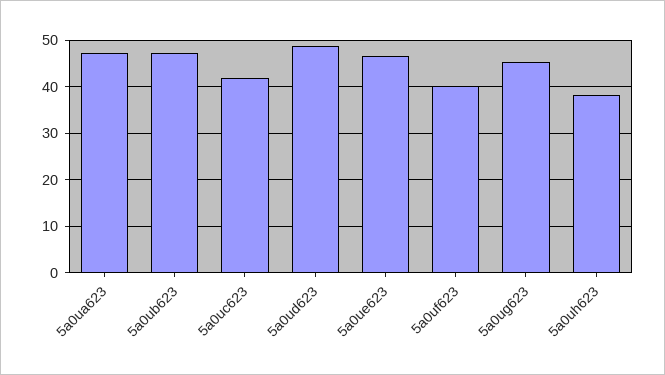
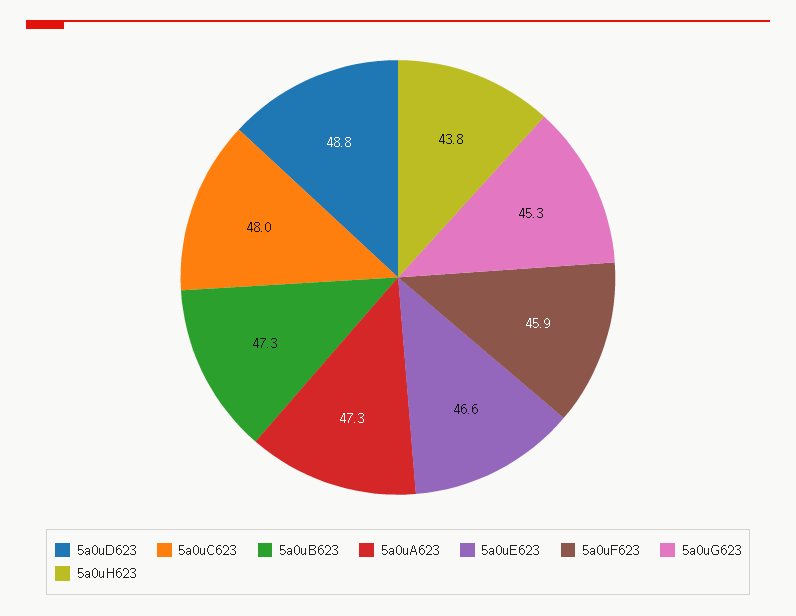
  {
    "5a0ua623": 47.3,
    "5a0ub623": 47.3,
-   "5a0uc623": 42,
+   "5a0uc623": 48,
    "5a0ud623": 48.8,
    "5a0ue623": 46.6,
-   "5a0uf623": 40,
+   "5a0uf623": 45.9,
    "5a0ug623": 45.3,
-   "5a0uh623": 38
+   "5a0uh623": 43.8
  }

